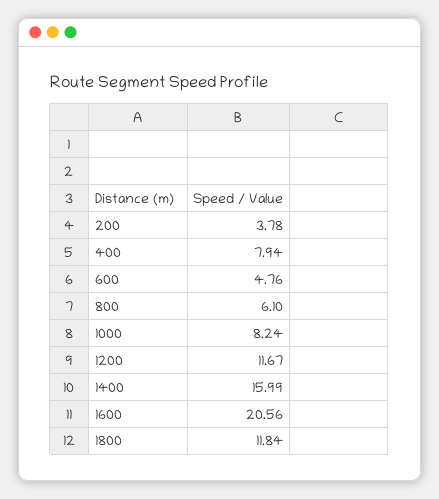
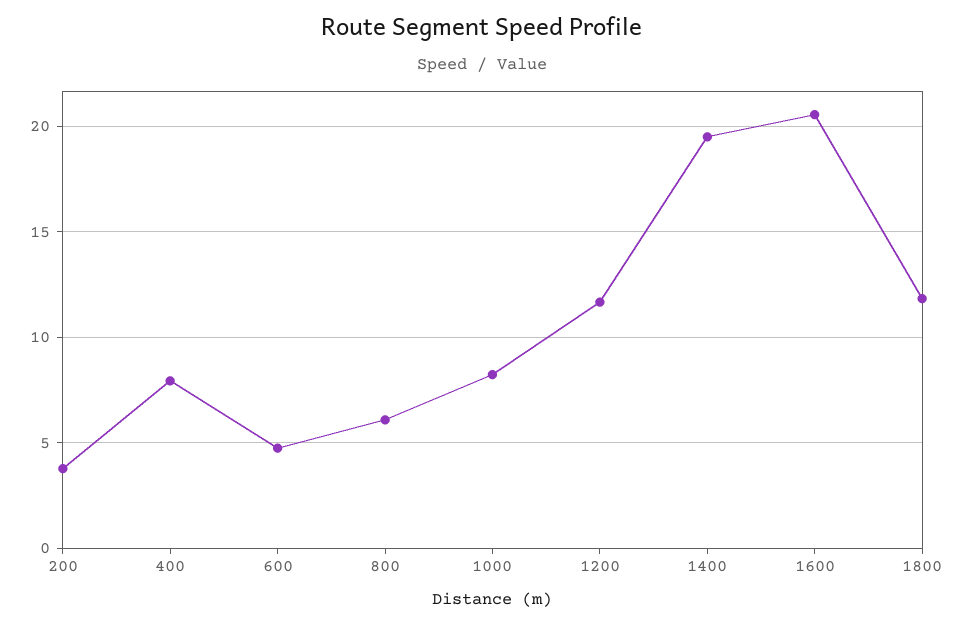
  {
    "200": 3.78,
    "400": 7.94,
    "600": 4.76,
    "800": 6.1,
    "1000": 8.24,
    "1200": 11.67,
-   "1400": 15.99,
+   "1400": 19.5,
    "1600": 20.56,
    "1800": 11.84
  }

